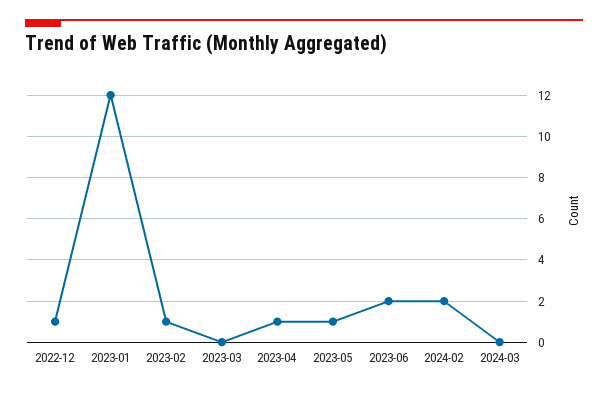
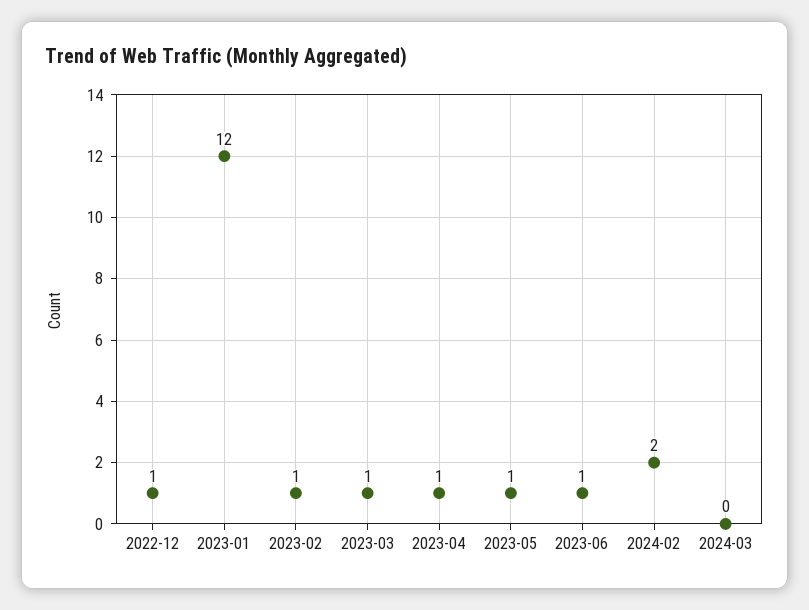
  {
    "2022-12": 1,
    "2023-01": 12,
    "2023-02": 1,
-   "2023-03": 0,
+   "2023-03": 1,
    "2023-04": 1,
    "2023-05": 1,
-   "2023-06": 2,
+   "2023-06": 1,
    "2024-02": 2,
    "2024-03": 0
  }

